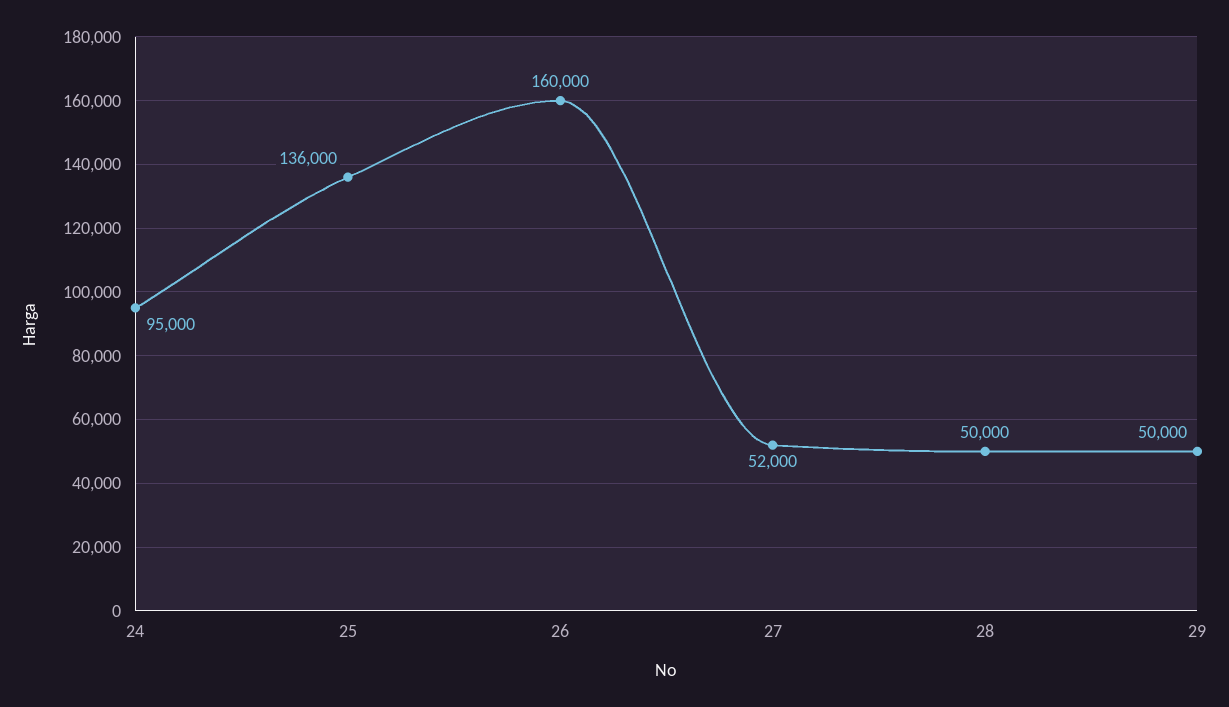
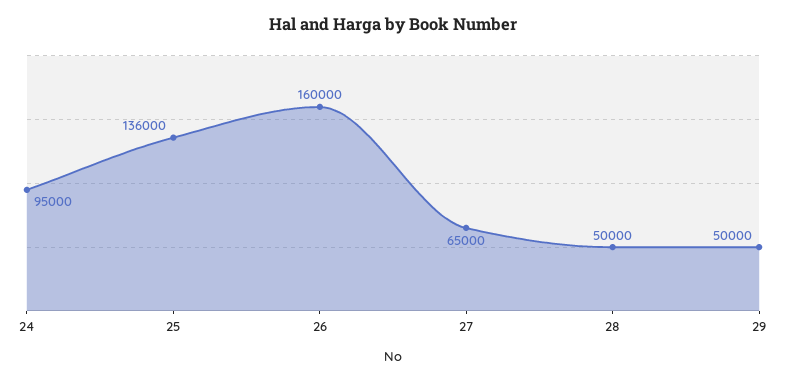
  {
    "24": 95000,
    "25": 136000,
    "26": 160000,
-   "27": 52000,
+   "27": 65000,
    "28": 50000,
    "29": 50000
  }

